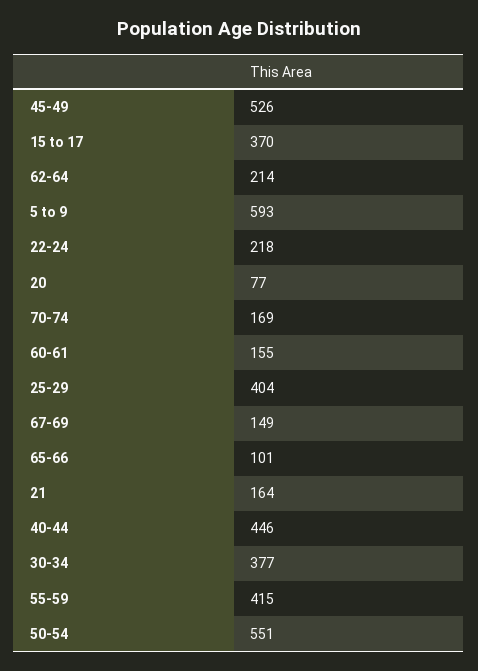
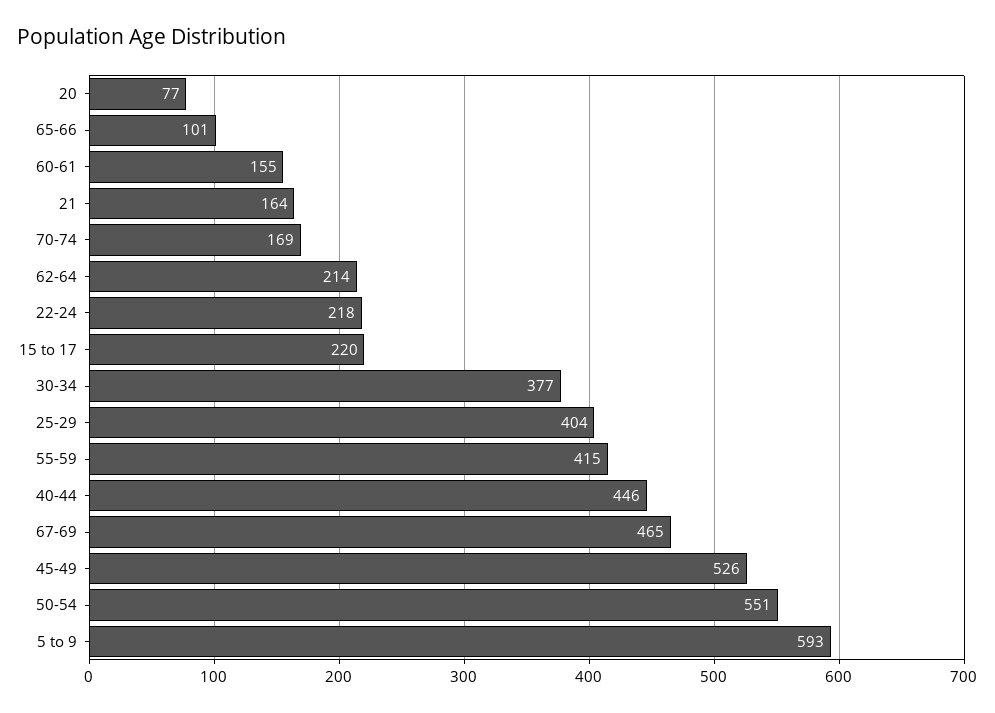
  {
    "45-49": 526,
-   "15 to 17": 370,
+   "15 to 17": 220,
    "62-64": 214,
    "5 to 9": 593,
    "22-24": 218,
    "20": 77,
    "70-74": 169,
    "60-61": 155,
    "25-29": 404,
-   "67-69": 149,
+   "67-69": 465,
    "65-66": 101,
    "21": 164,
    "40-44": 446,
    "30-34": 377,
    "55-59": 415,
    "50-54": 551
  }

